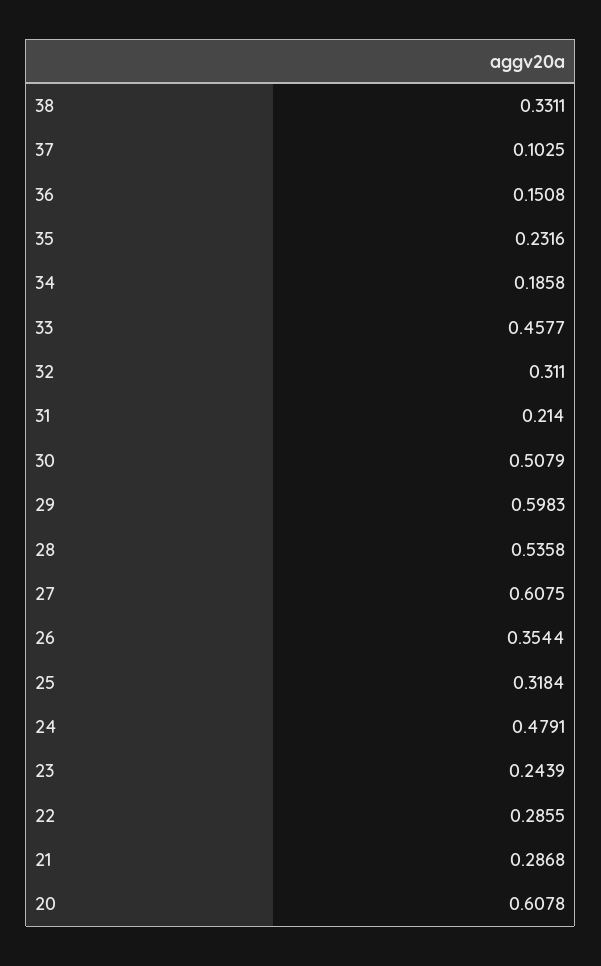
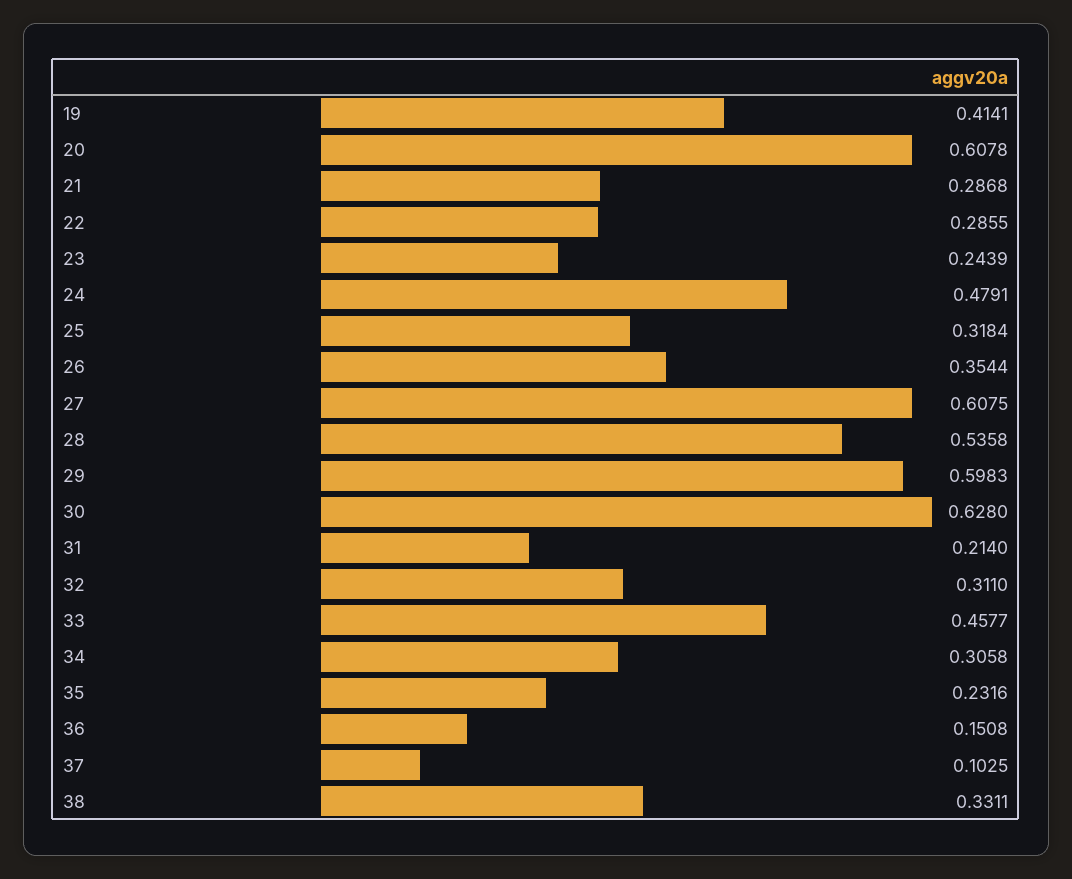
  {
    "38": 0.3311,
    "37": 0.1025,
    "36": 0.1508,
    "35": 0.2316,
-   "34": 0.1858,
+   "34": 0.3058,
    "33": 0.4577,
    "32": 0.311,
    "31": 0.214,
-   "30": 0.5079,
+   "30": 0.628,
    "29": 0.5983,
    "28": 0.5358,
    "27": 0.6075,
    "26": 0.3544,
    "25": 0.3184,
    "24": 0.4791,
    "23": 0.2439,
    "22": 0.2855,
    "21": 0.2868,
-   "20": 0.6078
+   "20": 0.6078,
+   "19": 0.4141
  }

